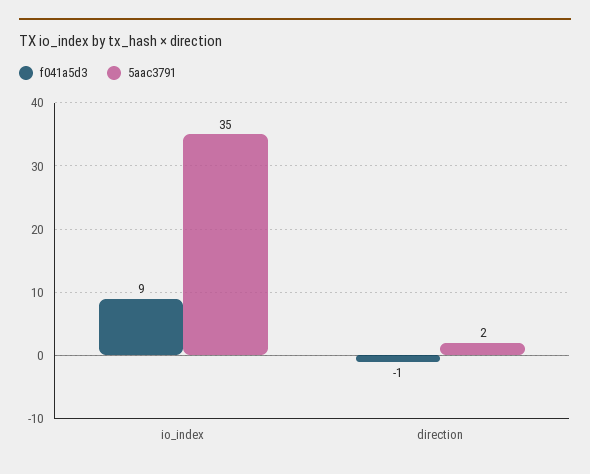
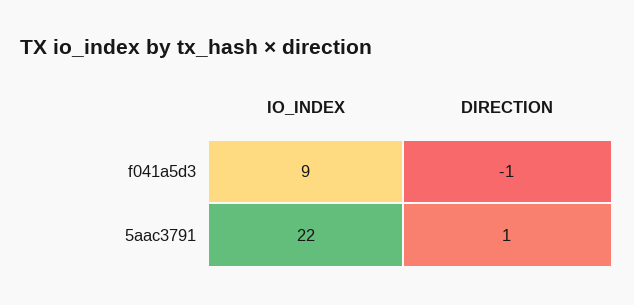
  {
    "f041a5d3": {
      "io_index": 9,
      "direction": -1
    },
    "5aac3791": {
-     "io_index": 35,
+     "io_index": 22,
-     "direction": 2
+     "direction": 1
    }
  }

